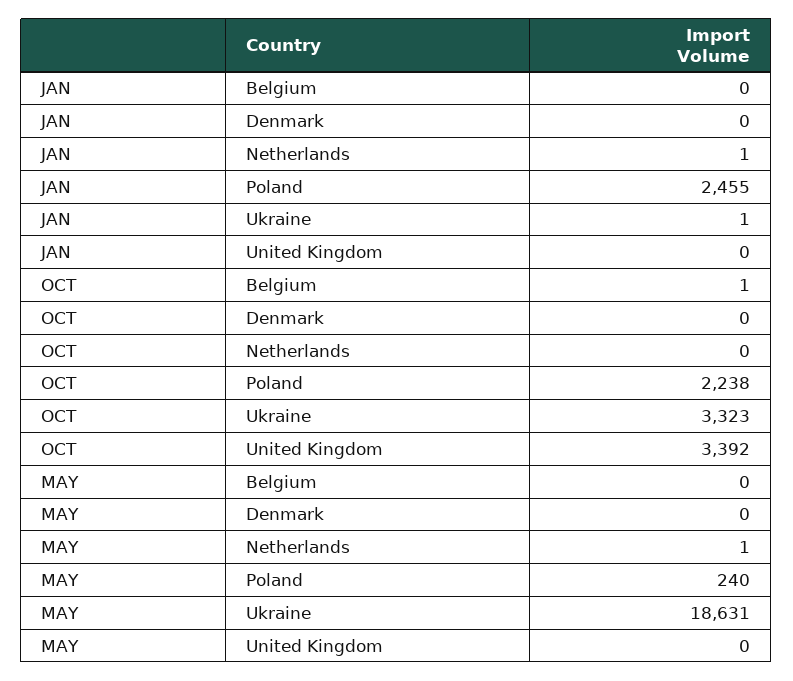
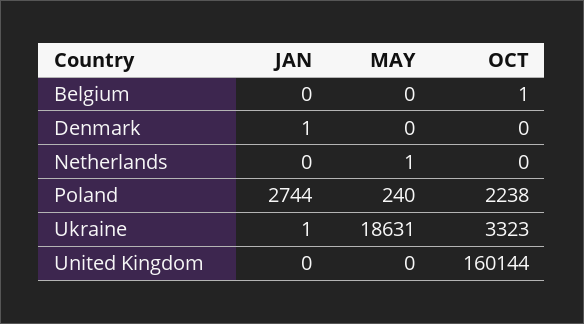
  {
    "JAN": {
      "Belgium": 0,
-     "Denmark": 0,
+     "Denmark": 1,
-     "Netherlands": 1,
+     "Netherlands": 0,
-     "Poland": 2455,
+     "Poland": 2744,
      "Ukraine": 1,
      "United Kingdom": 0
    },
    "OCT": {
      "Belgium": 1,
      "Denmark": 0,
      "Netherlands": 0,
      "Poland": 2238,
      "Ukraine": 3323,
-     "United Kingdom": 3392
+     "United Kingdom": 160144
    },
    "MAY": {
      "Belgium": 0,
      "Denmark": 0,
      "Netherlands": 1,
      "Poland": 240,
      "Ukraine": 18631,
      "United Kingdom": 0
    }
  }

